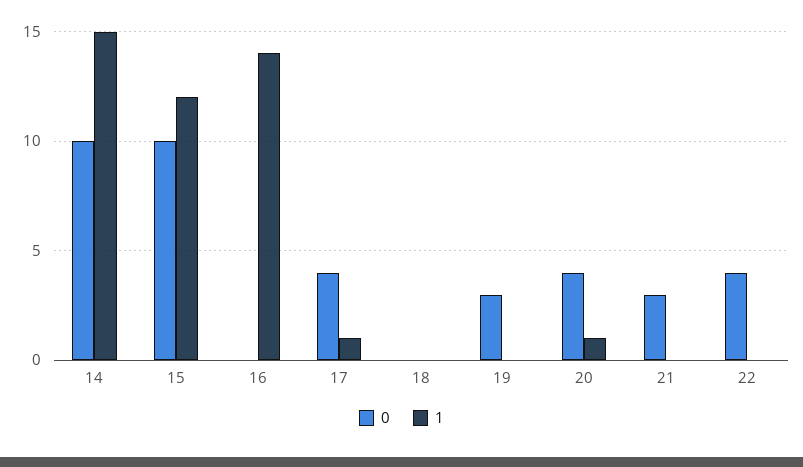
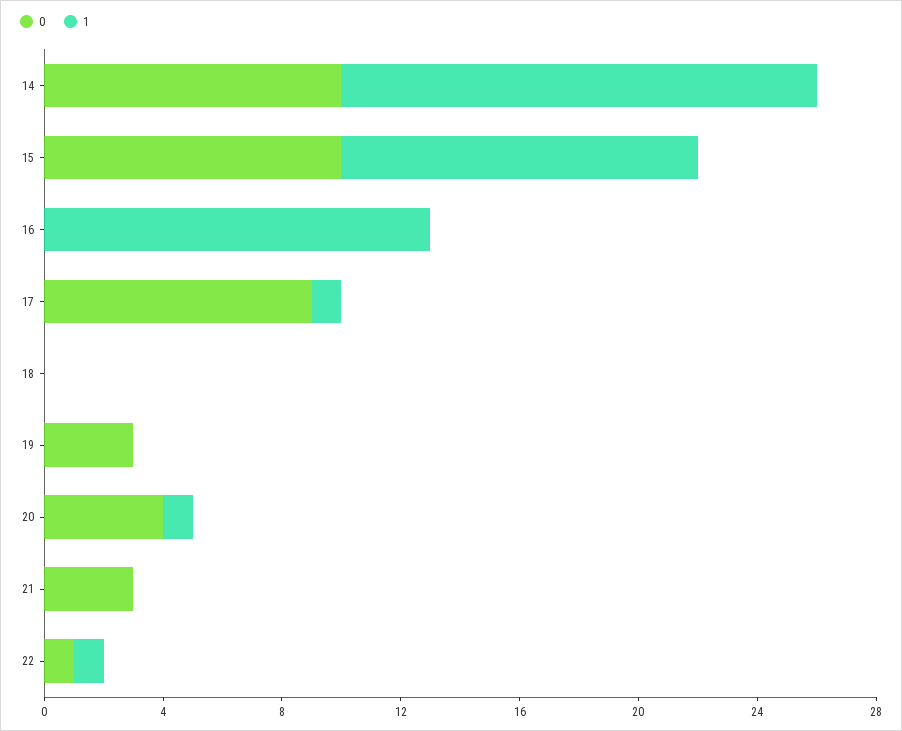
  {
    "0": {
      "14": 10,
      "15": 10,
      "16": 0,
-     "17": 4,
+     "17": 9,
      "18": 0,
      "19": 3,
      "20": 4,
      "21": 3,
-     "22": 4
+     "22": 1
    },
    "1": {
-     "14": 15,
+     "14": 16,
      "15": 12,
-     "16": 14,
+     "16": 13,
      "17": 1,
      "18": 0,
      "19": 0,
      "20": 1,
      "21": 0,
-     "22": 0
+     "22": 1
    }
  }

